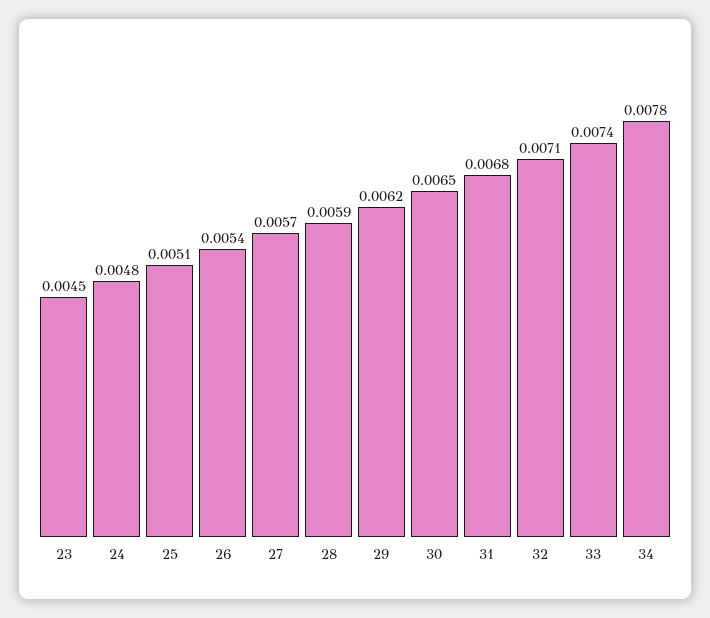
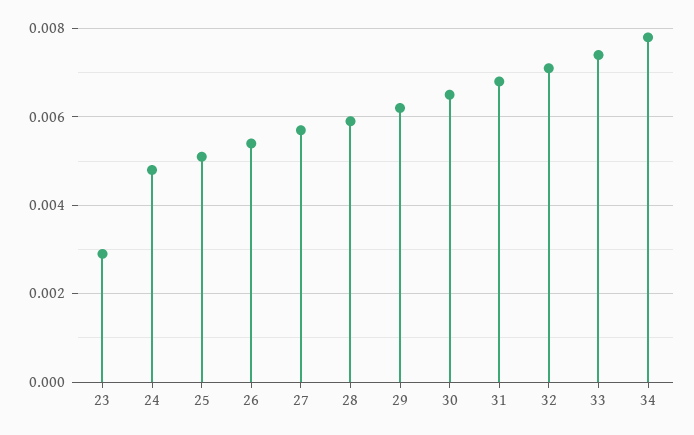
  {
-   "23": 0.0045,
+   "23": 0.003,
    "24": 0.0048,
    "25": 0.0051,
    "26": 0.0054,
    "27": 0.0057,
    "28": 0.0059,
    "29": 0.0062,
    "30": 0.0065,
    "31": 0.0068,
    "32": 0.0071,
    "33": 0.0074,
    "34": 0.0078
  }

